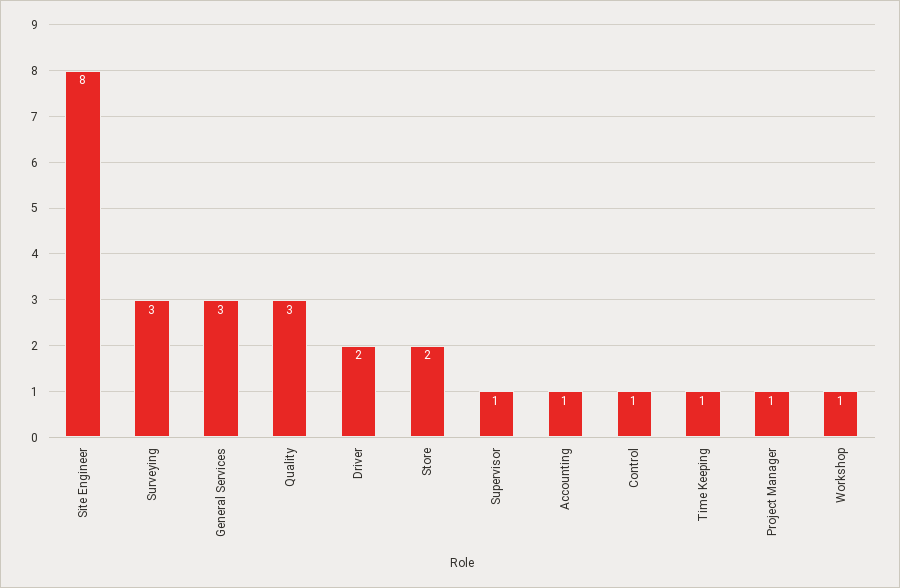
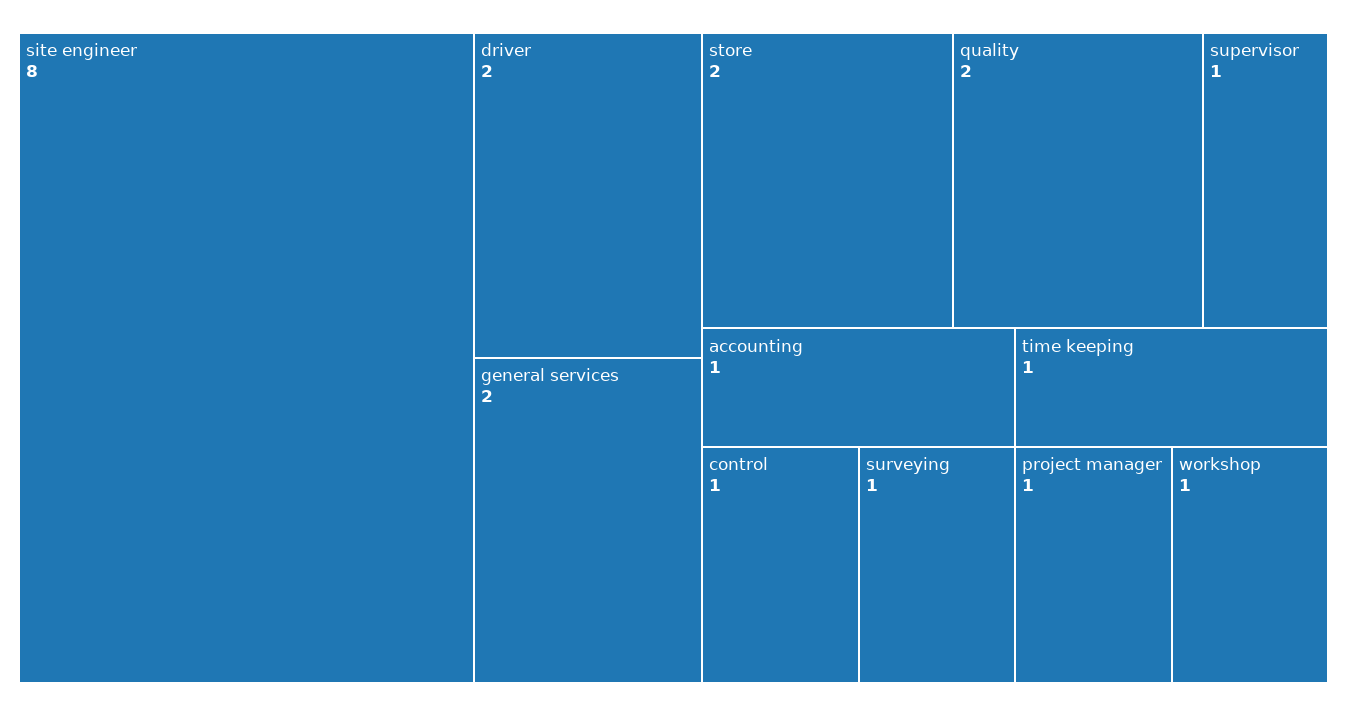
  {
    "Site Engineer": 8,
-   "Surveying": 3,
+   "Surveying": 1,
-   "General Services": 3,
+   "General Services": 2,
-   "Quality": 3,
+   "Quality": 2,
    "Driver": 2,
    "Store": 2,
    "Supervisor": 1,
    "Accounting": 1,
    "Control": 1,
    "Time Keeping": 1,
    "Project Manager": 1,
    "Workshop": 1
  }

